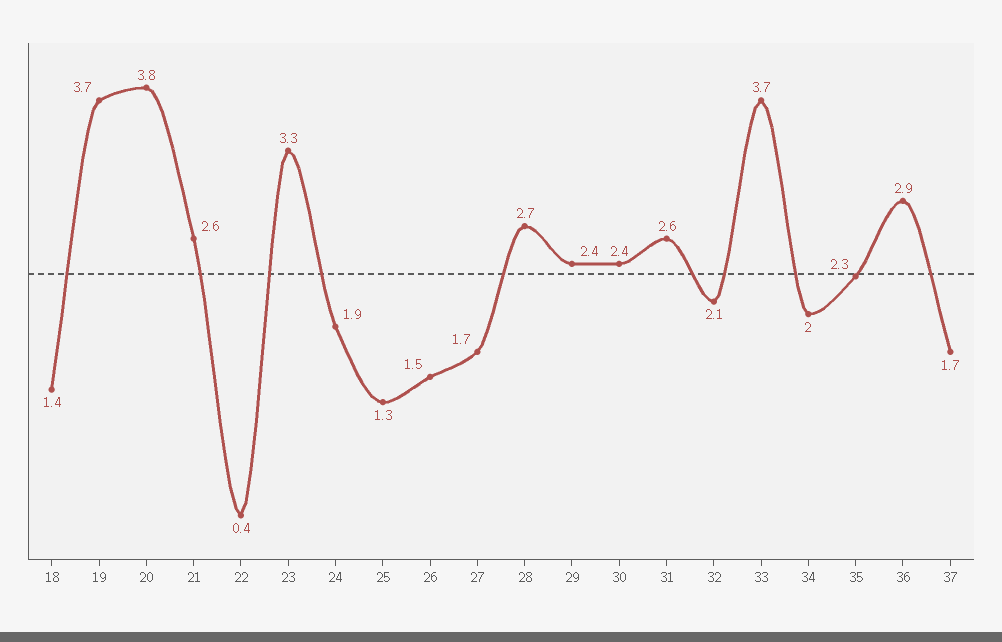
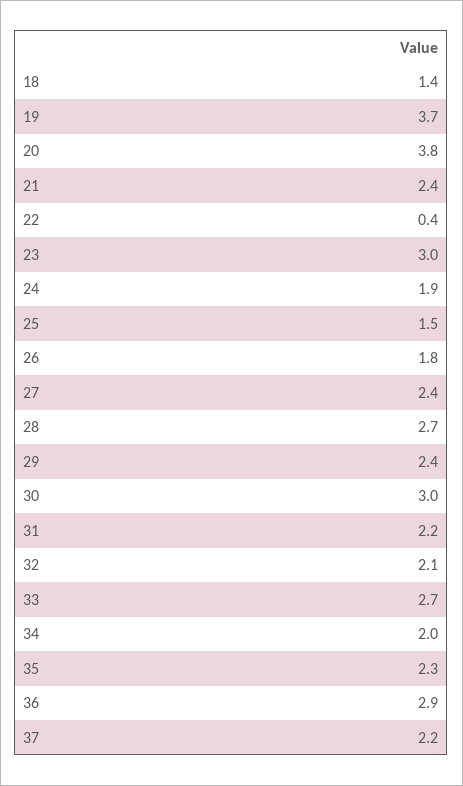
  {
    "18": 1.4,
    "19": 3.7,
    "20": 3.8,
-   "21": 2.6,
+   "21": 2.4,
    "22": 0.4,
-   "23": 3.3,
+   "23": 3,
    "24": 1.9,
-   "25": 1.3,
+   "25": 1.5,
-   "26": 1.5,
+   "26": 1.8,
-   "27": 1.7,
+   "27": 2.4,
    "28": 2.7,
    "29": 2.4,
-   "30": 2.4,
+   "30": 3,
-   "31": 2.6,
+   "31": 2.2,
    "32": 2.1,
-   "33": 3.7,
+   "33": 2.7,
    "34": 2,
    "35": 2.3,
    "36": 2.9,
-   "37": 1.7
+   "37": 2.2
  }

